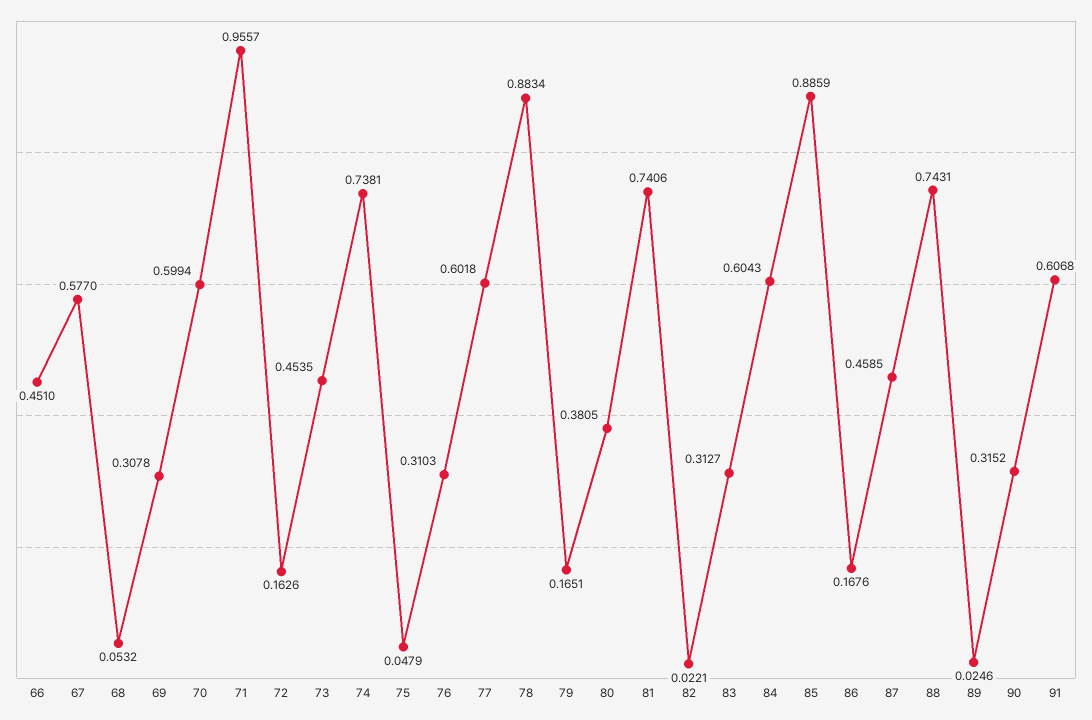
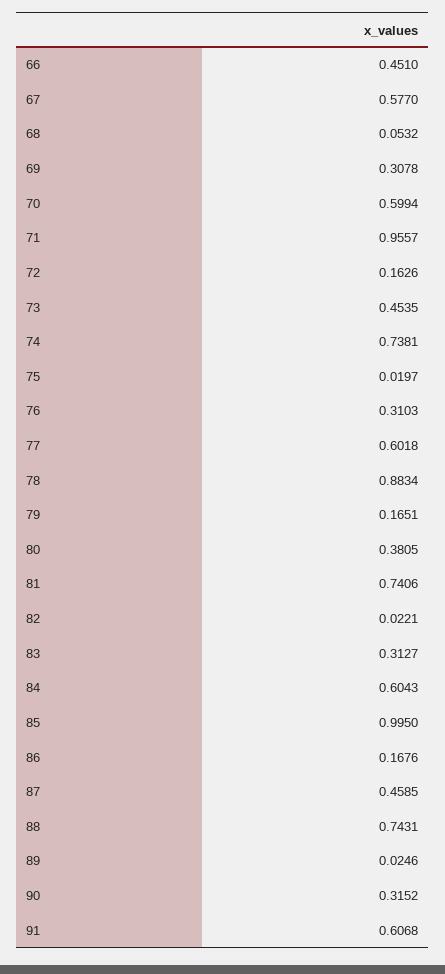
  {
    "66": 0.451,
    "67": 0.577,
    "68": 0.0532,
    "69": 0.3078,
    "70": 0.5994,
    "71": 0.9557,
    "72": 0.1626,
    "73": 0.4535,
    "74": 0.7381,
-   "75": 0.0479,
+   "75": 0.0197,
    "76": 0.3103,
    "77": 0.6018,
    "78": 0.8834,
    "79": 0.1651,
    "80": 0.3805,
    "81": 0.7406,
    "82": 0.0221,
    "83": 0.3127,
    "84": 0.6043,
-   "85": 0.8859,
+   "85": 0.995,
    "86": 0.1676,
    "87": 0.4585,
    "88": 0.7431,
    "89": 0.0246,
    "90": 0.3152,
    "91": 0.6068
  }

